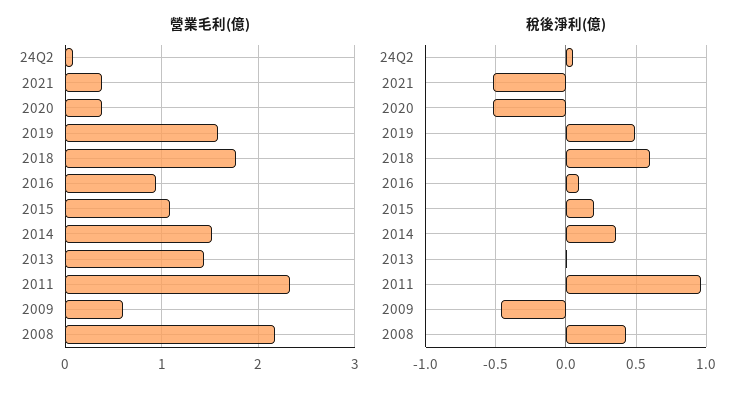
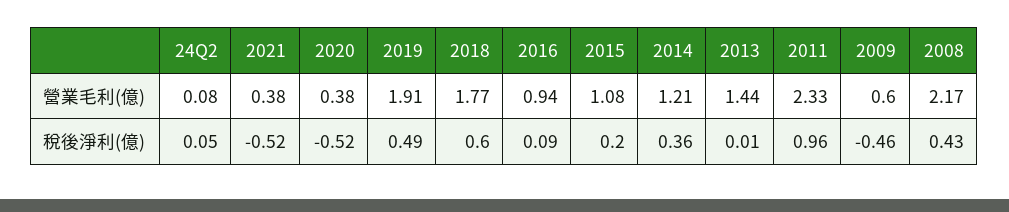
  {
    "營業毛利(億)": {
      "24Q2": 0.08,
      "2021": 0.38,
      "2020": 0.38,
-     "2019": 1.6,
+     "2019": 1.91,
      "2018": 1.77,
      "2016": 0.94,
      "2015": 1.08,
-     "2014": 1.5,
+     "2014": 1.21,
      "2013": 1.44,
      "2011": 2.33,
      "2009": 0.6,
      "2008": 2.17
    },
    "稅後淨利(億)": {
      "24Q2": 0.05,
      "2021": -0.52,
      "2020": -0.52,
      "2019": 0.49,
      "2018": 0.6,
      "2016": 0.09,
      "2015": 0.2,
      "2014": 0.36,
      "2013": 0.01,
      "2011": 0.96,
      "2009": -0.46,
      "2008": 0.43
    }
  }

